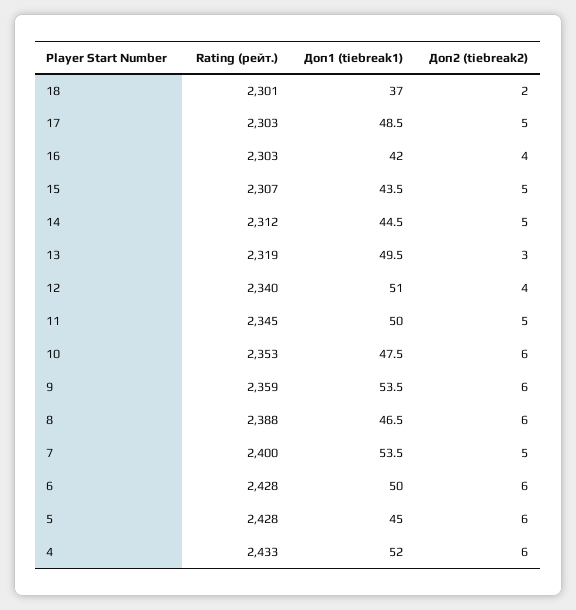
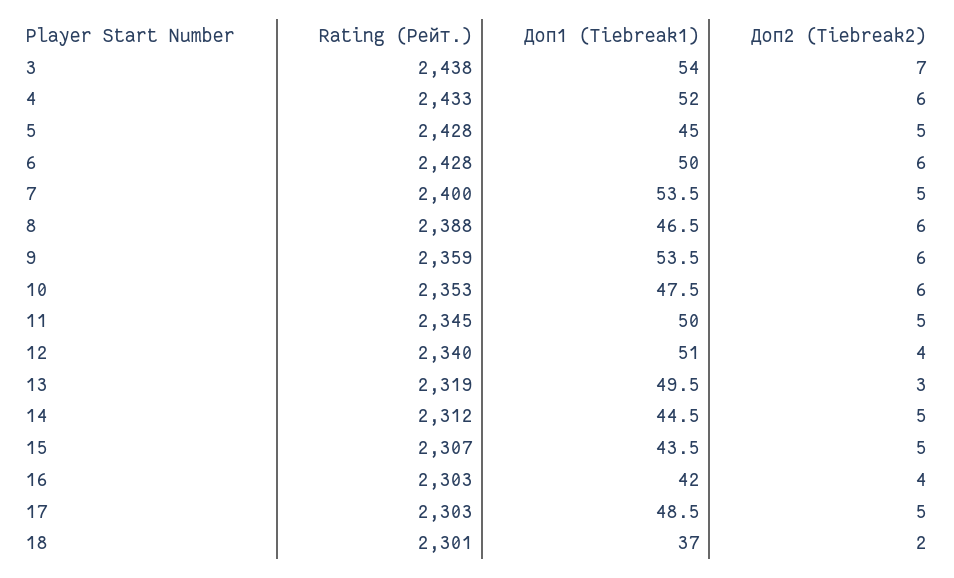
  {
    "Rating (рейт.)": {
      "18": 2301,
      "17": 2303,
      "16": 2303,
      "15": 2307,
      "14": 2312,
      "13": 2319,
      "12": 2340,
      "11": 2345,
      "10": 2353,
      "9": 2359,
      "8": 2388,
      "7": 2400,
      "6": 2428,
      "5": 2428,
-     "4": 2433
+     "4": 2433,
+     "3": 2438
    },
    "Доп1 (tiebreak1)": {
      "18": 37,
      "17": 48.5,
      "16": 42,
      "15": 43.5,
      "14": 44.5,
      "13": 49.5,
      "12": 51,
      "11": 50,
      "10": 47.5,
      "9": 53.5,
      "8": 46.5,
      "7": 53.5,
      "6": 50,
      "5": 45,
-     "4": 52
+     "4": 52,
+     "3": 54
    },
    "Доп2 (tiebreak2)": {
      "18": 2,
      "17": 5,
      "16": 4,
      "15": 5,
      "14": 5,
      "13": 3,
      "12": 4,
      "11": 5,
      "10": 6,
      "9": 6,
      "8": 6,
      "7": 5,
      "6": 6,
-     "5": 6,
+     "5": 5,
-     "4": 6
+     "4": 6,
+     "3": 7
    }
  }

